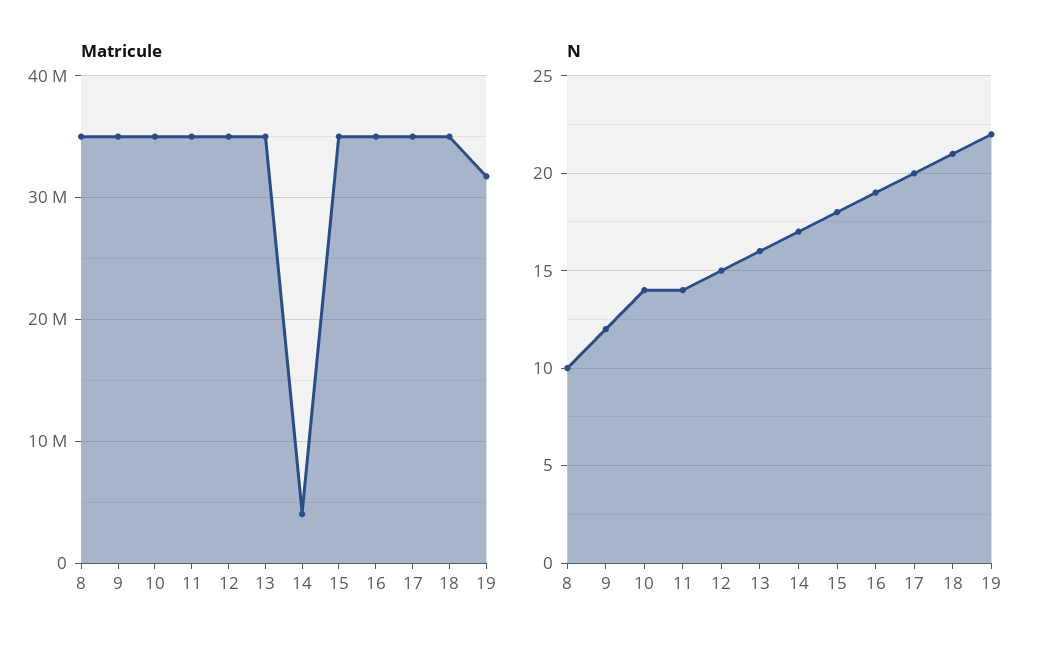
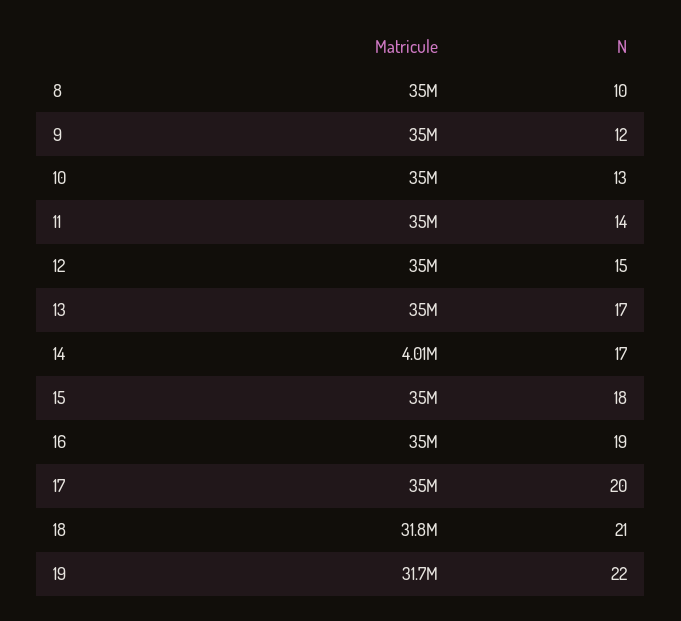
  {
    "Matricule": {
      "8": 35000000,
      "9": 35000000,
      "10": 35000000,
      "11": 35000000,
      "12": 35000000,
      "13": 35000000,
      "14": 4010000,
      "15": 35000000,
      "16": 35000000,
      "17": 35000000,
-     "18": 35000000,
+     "18": 31800000,
      "19": 31700000
    },
    "N": {
      "8": 10,
      "9": 12,
-     "10": 14,
+     "10": 13,
      "11": 14,
      "12": 15,
-     "13": 16,
+     "13": 17,
      "14": 17,
      "15": 18,
      "16": 19,
      "17": 20,
      "18": 21,
      "19": 22
    }
  }

